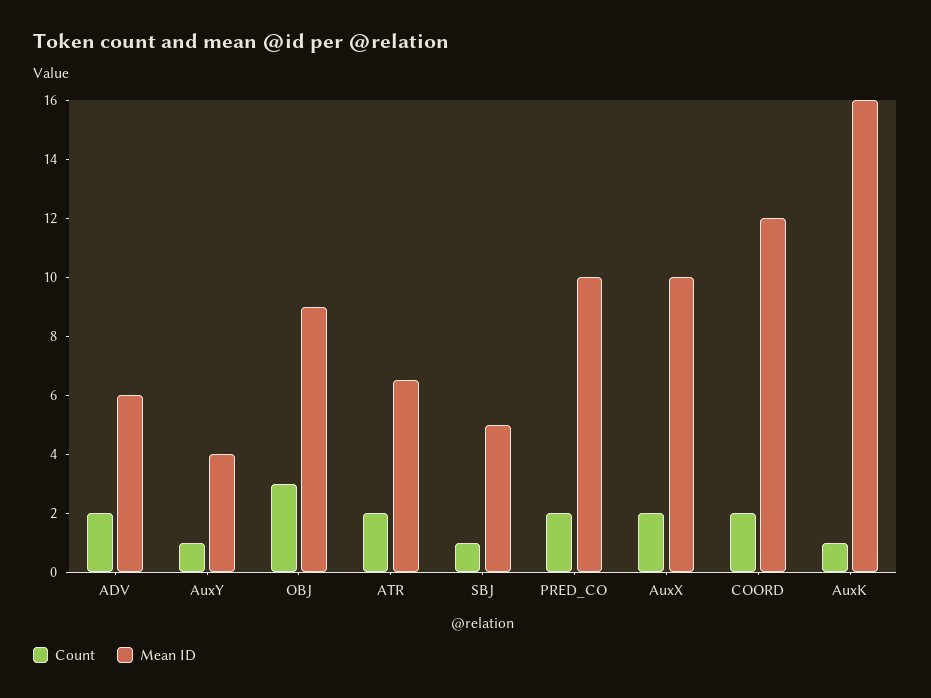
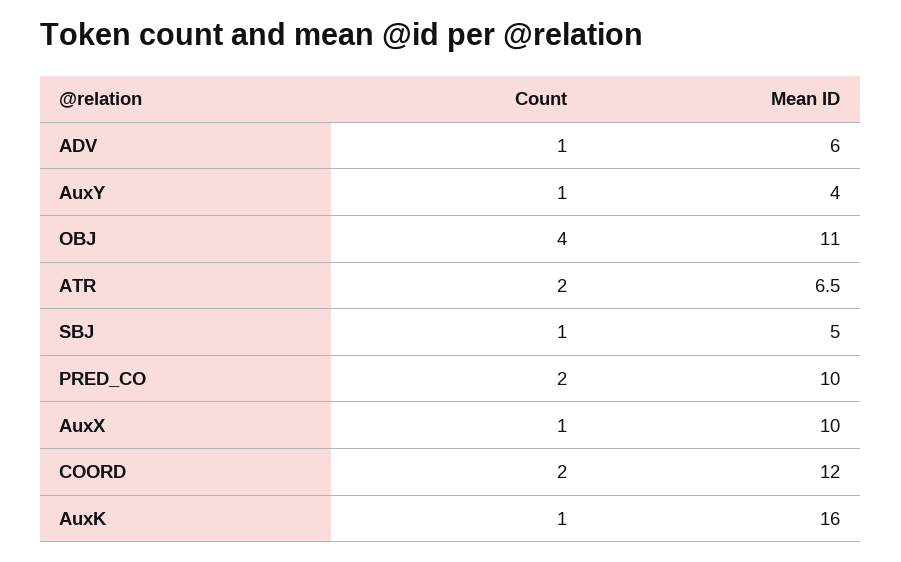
  {
    "Count": {
-     "ADV": 2,
+     "ADV": 1,
      "AuxY": 1,
-     "OBJ": 3,
+     "OBJ": 4,
      "ATR": 2,
      "SBJ": 1,
      "PRED_CO": 2,
-     "AuxX": 2,
+     "AuxX": 1,
      "COORD": 2,
      "AuxK": 1
    },
    "Mean ID": {
      "ADV": 6,
      "AuxY": 4,
-     "OBJ": 9,
+     "OBJ": 11,
      "ATR": 6.5,
      "SBJ": 5,
      "PRED_CO": 10,
      "AuxX": 10,
      "COORD": 12,
      "AuxK": 16
    }
  }

